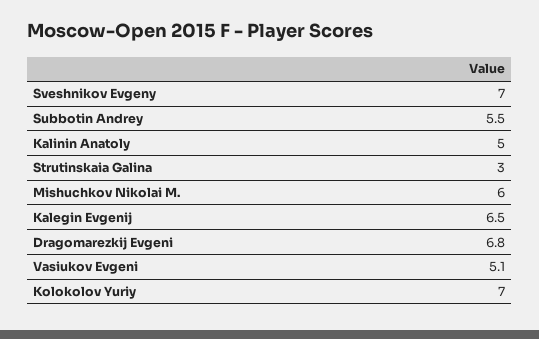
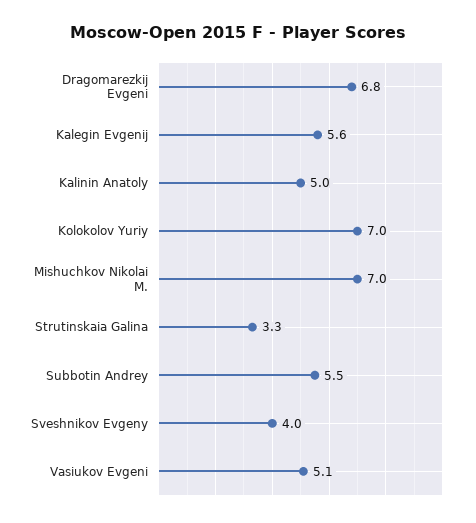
  {
-   "Sveshnikov Evgeny": 7,
+   "Sveshnikov Evgeny": 4,
    "Subbotin Andrey": 5.5,
    "Kalinin Anatoly": 5,
-   "Strutinskaia Galina": 3,
+   "Strutinskaia Galina": 3.3,
-   "Mishuchkov Nikolai M.": 6,
+   "Mishuchkov Nikolai M.": 7,
-   "Kalegin Evgenij": 6.5,
+   "Kalegin Evgenij": 5.6,
    "Dragomarezkij Evgeni": 6.8,
    "Vasiukov Evgeni": 5.1,
    "Kolokolov Yuriy": 7
  }

